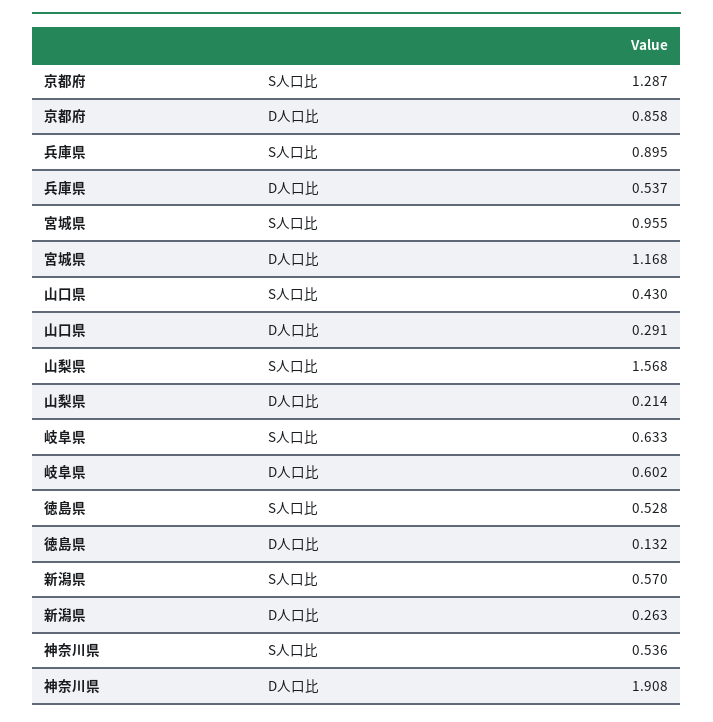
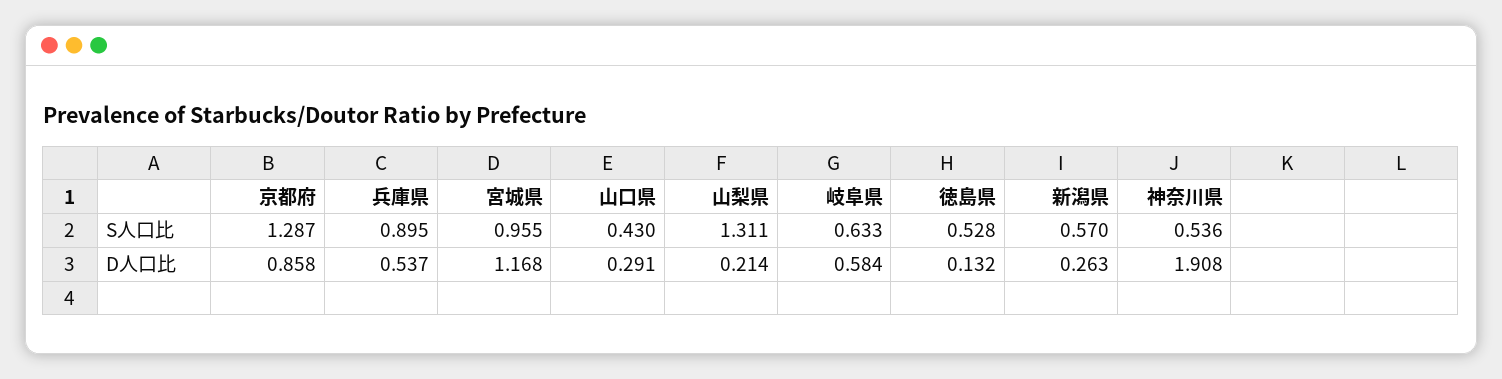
  {
    "京都府": {
      "S人口比": 1.287,
      "D人口比": 0.858
    },
    "兵庫県": {
      "S人口比": 0.895,
      "D人口比": 0.537
    },
    "宮城県": {
      "S人口比": 0.955,
      "D人口比": 1.168
    },
    "山口県": {
      "S人口比": 0.43,
      "D人口比": 0.291
    },
    "山梨県": {
-     "S人口比": 1.568,
+     "S人口比": 1.311,
      "D人口比": 0.214
    },
    "岐阜県": {
      "S人口比": 0.633,
-     "D人口比": 0.602
+     "D人口比": 0.584
    },
    "徳島県": {
      "S人口比": 0.528,
      "D人口比": 0.132
    },
    "新潟県": {
      "S人口比": 0.57,
      "D人口比": 0.263
    },
    "神奈川県": {
      "S人口比": 0.536,
      "D人口比": 1.908
    }
  }

